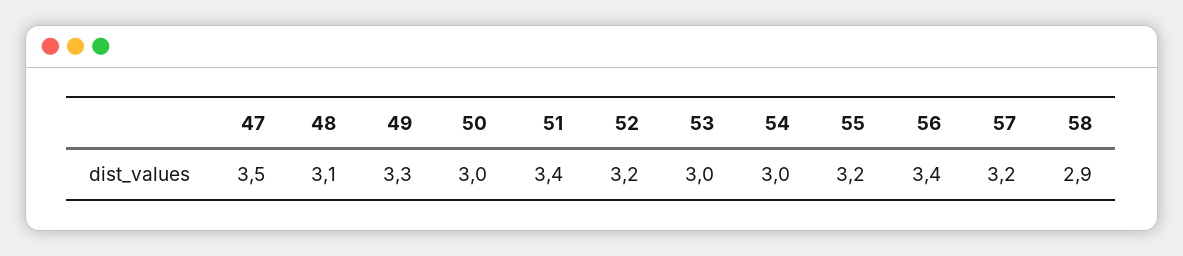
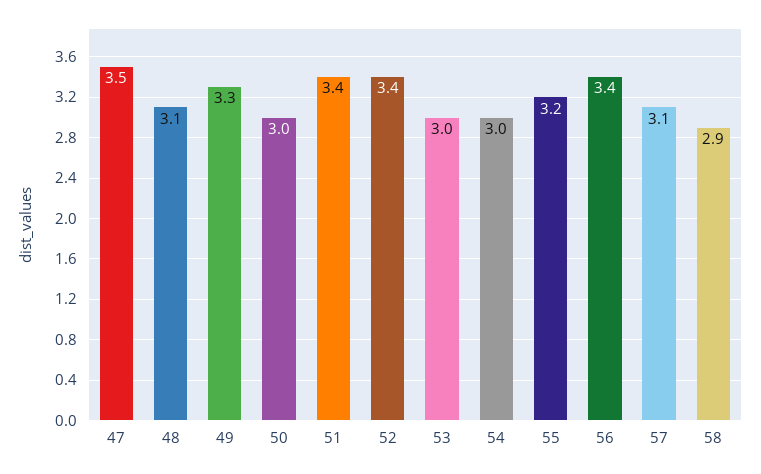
  {
    "47": 3.5,
    "48": 3.1,
    "49": 3.3,
    "50": 3,
    "51": 3.4,
-   "52": 3.2,
+   "52": 3.4,
    "53": 3,
    "54": 3,
    "55": 3.2,
    "56": 3.4,
-   "57": 3.2,
+   "57": 3.1,
    "58": 2.9
  }

